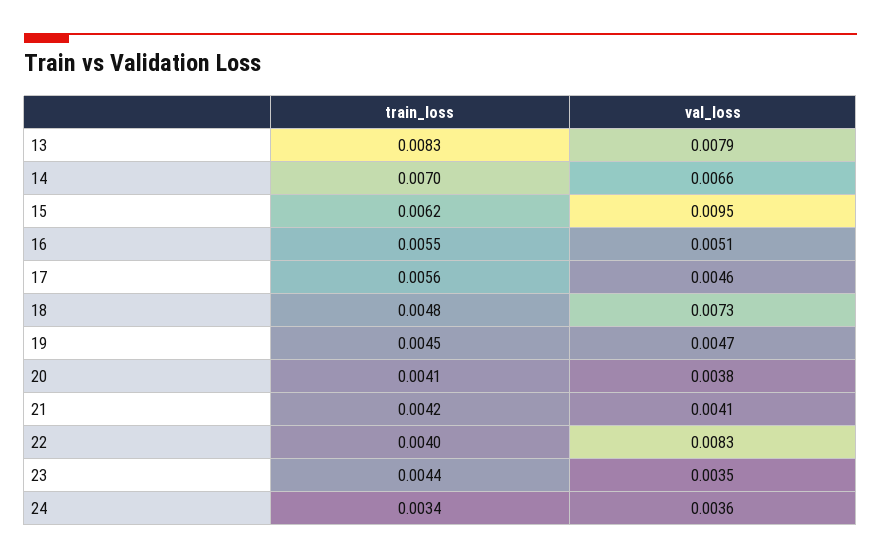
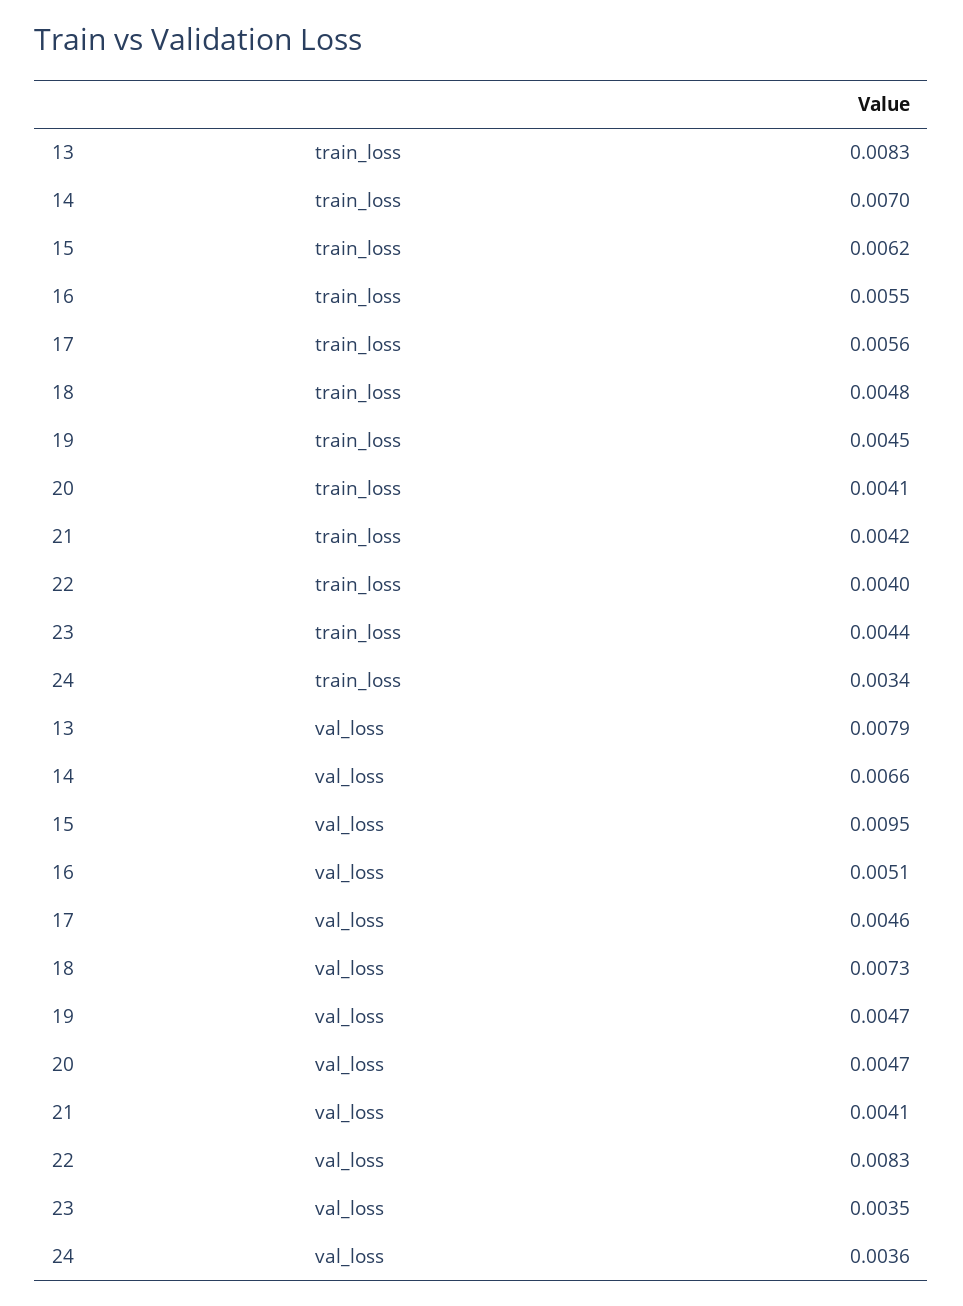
  {
    "train_loss": {
      "13": 0.0083,
      "14": 0.007,
      "15": 0.0062,
      "16": 0.0055,
      "17": 0.0056,
      "18": 0.0048,
      "19": 0.0045,
      "20": 0.0041,
      "21": 0.0042,
      "22": 0.004,
      "23": 0.0044,
      "24": 0.0034
    },
    "val_loss": {
      "13": 0.0079,
      "14": 0.0066,
      "15": 0.0095,
      "16": 0.0051,
      "17": 0.0046,
      "18": 0.0073,
      "19": 0.0047,
-     "20": 0.0038,
+     "20": 0.0047,
      "21": 0.0041,
      "22": 0.0083,
      "23": 0.0035,
      "24": 0.0036
    }
  }

